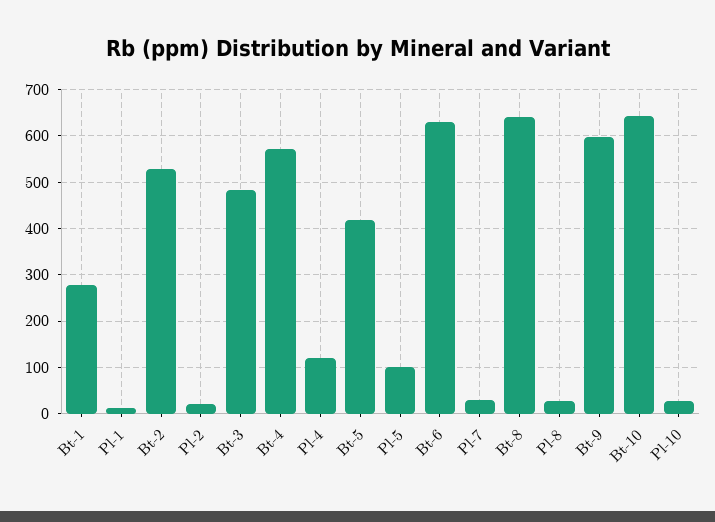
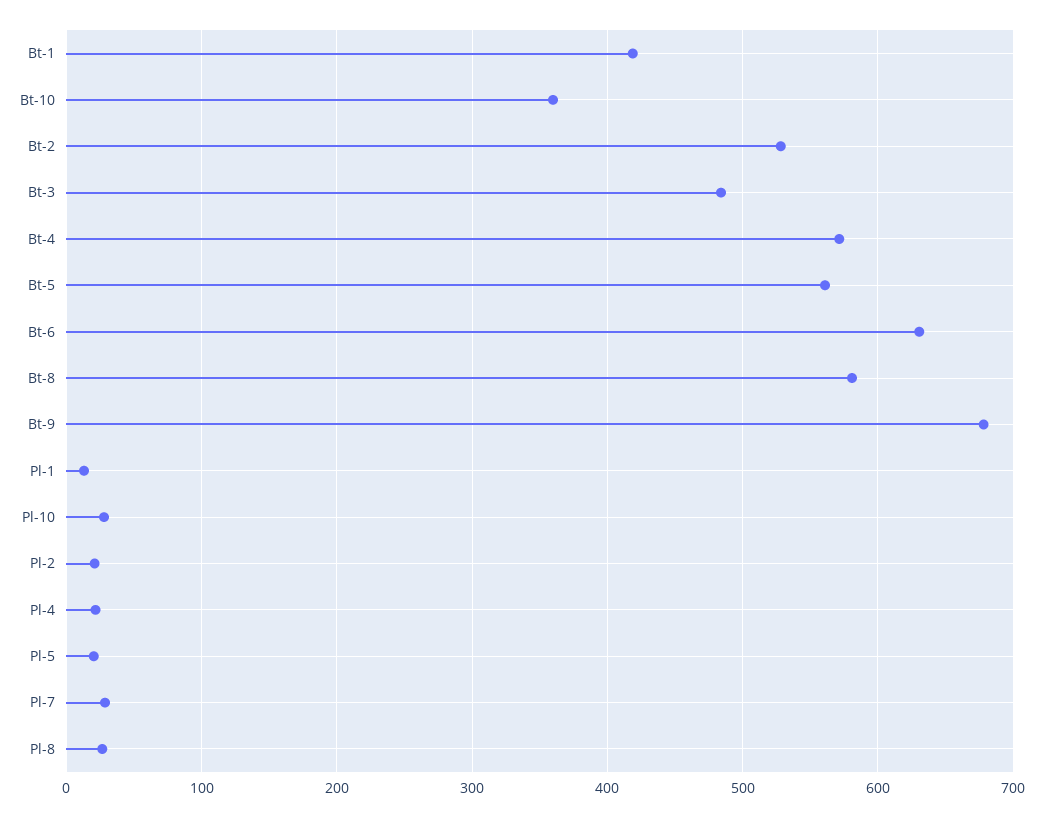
  {
-   "Bt-1": 280,
+   "Bt-1": 420,
    "Pl-1": 10,
    "Bt-2": 530,
    "Pl-2": 20,
    "Bt-3": 480,
    "Bt-4": 570,
-   "Pl-4": 120,
+   "Pl-4": 20,
-   "Bt-5": 420,
+   "Bt-5": 560,
-   "Pl-5": 100,
+   "Pl-5": 20,
    "Bt-6": 630,
    "Pl-7": 30,
-   "Bt-8": 640,
+   "Bt-8": 580,
    "Pl-8": 30,
-   "Bt-9": 600,
+   "Bt-9": 680,
-   "Bt-10": 640,
+   "Bt-10": 360,
    "Pl-10": 30
  }

